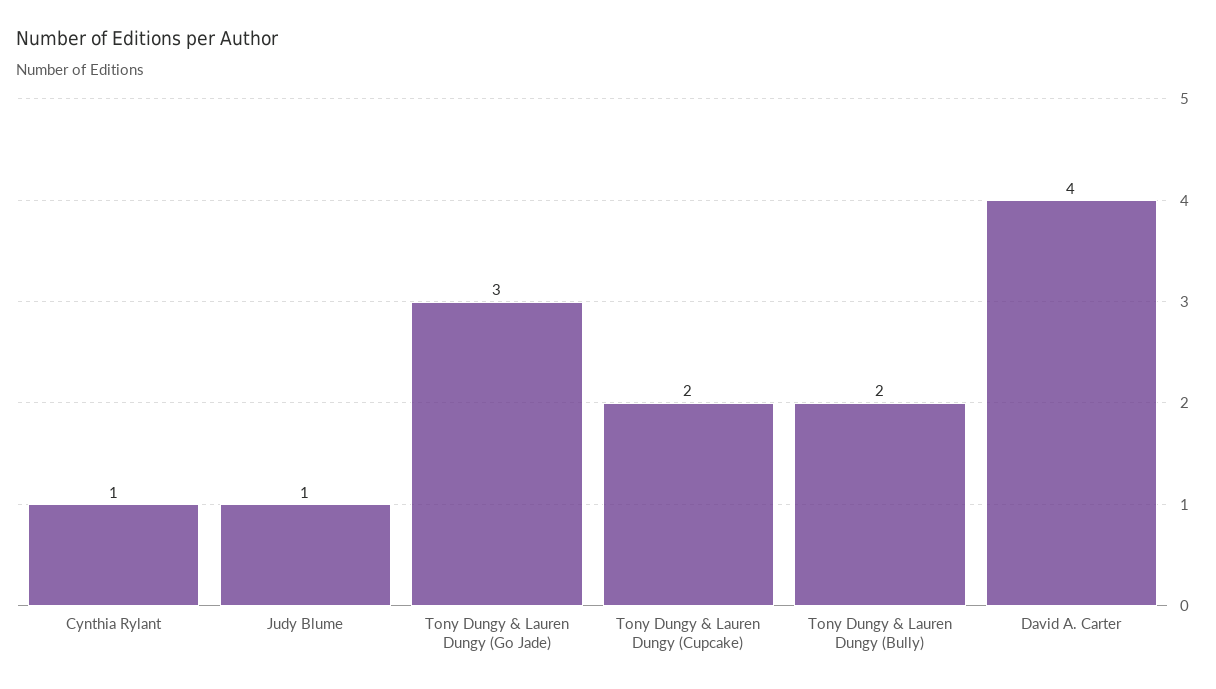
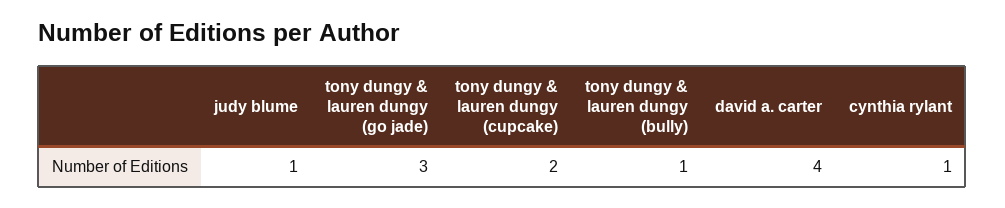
  {
    "Cynthia Rylant": 1,
    "Judy Blume": 1,
    "Tony Dungy & Lauren Dungy (Go Jade)": 3,
    "Tony Dungy & Lauren Dungy (Cupcake)": 2,
-   "Tony Dungy & Lauren Dungy (Bully)": 2,
+   "Tony Dungy & Lauren Dungy (Bully)": 1,
    "David A. Carter": 4
  }

